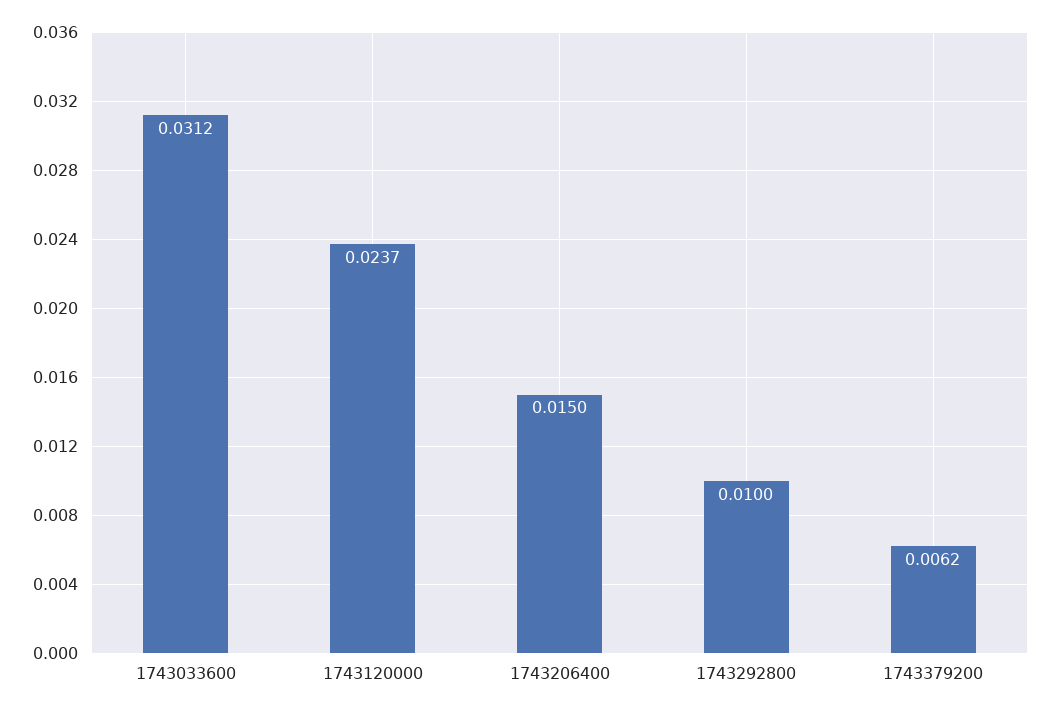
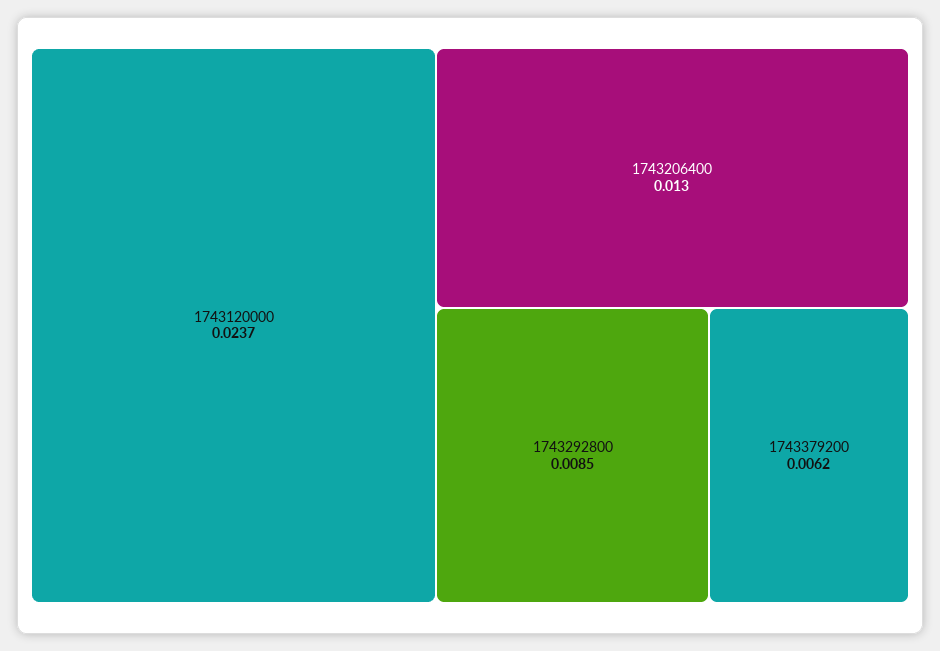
  {
-   "1743033600": 0.0312,
    "1743120000": 0.0237,
-   "1743206400": 0.015,
+   "1743206400": 0.013,
-   "1743292800": 0.01,
+   "1743292800": 0.0085,
    "1743379200": 0.0062
  }

